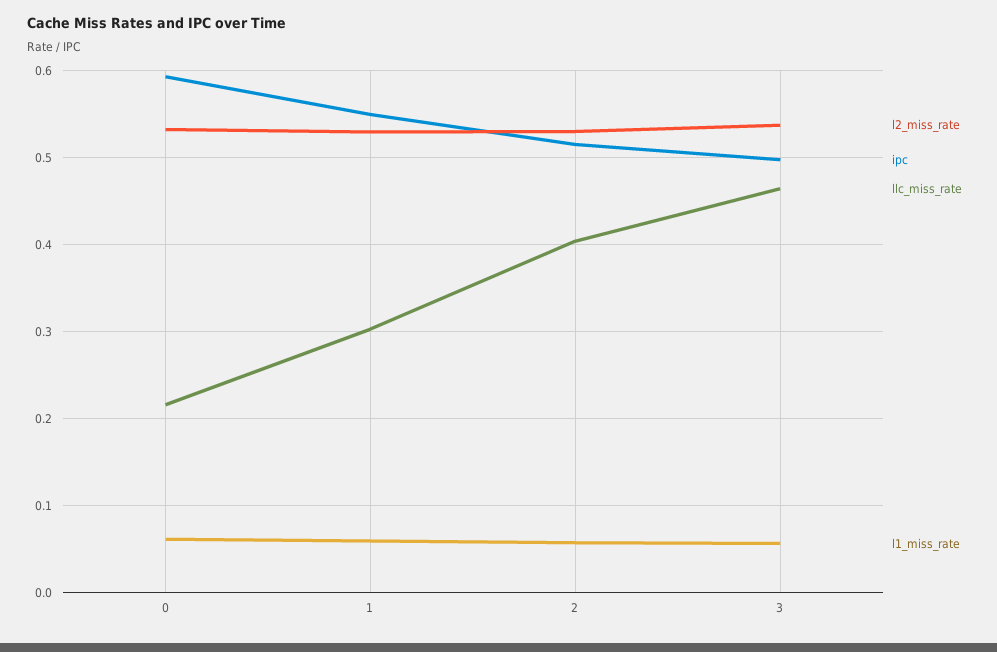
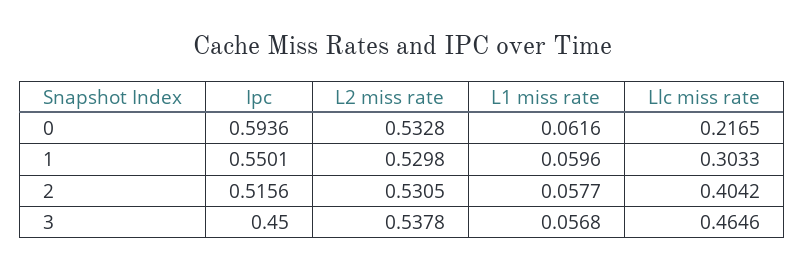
  {
    "l2_miss_rate": {
      "0": 0.5328,
      "1": 0.5298,
      "2": 0.5305,
      "3": 0.5378
    },
    "ipc": {
      "0": 0.5936,
      "1": 0.5501,
      "2": 0.5156,
-     "3": 0.5
+     "3": 0.45
    },
    "llc_miss_rate": {
      "0": 0.2165,
      "1": 0.3033,
      "2": 0.4042,
      "3": 0.4646
    },
    "l1_miss_rate": {
      "0": 0.0616,
      "1": 0.0596,
      "2": 0.0577,
      "3": 0.0568
    }
  }

